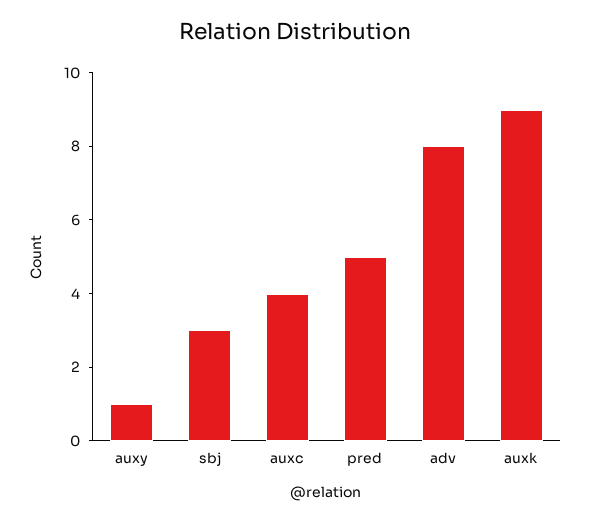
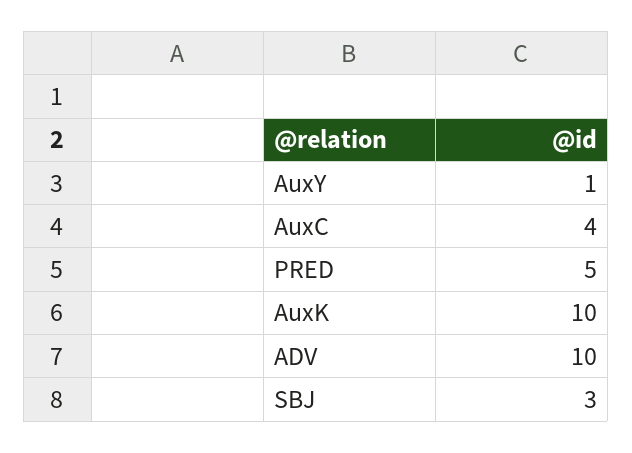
  {
    "auxy": 1,
    "sbj": 3,
    "auxc": 4,
    "pred": 5,
-   "adv": 8,
+   "adv": 10,
-   "auxk": 9
+   "auxk": 10
  }

